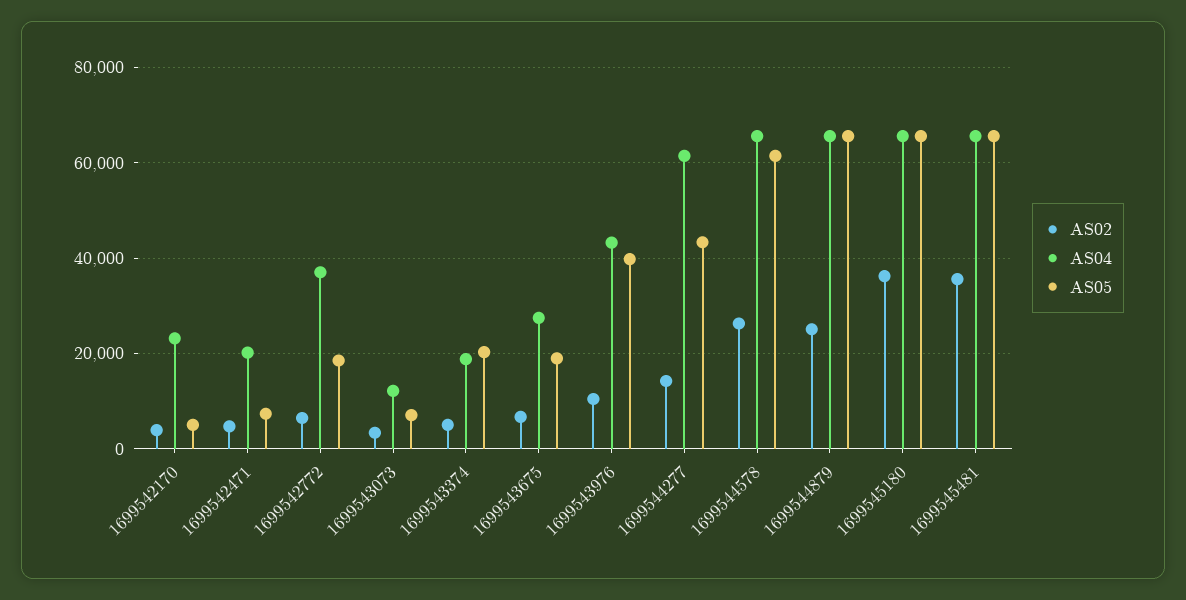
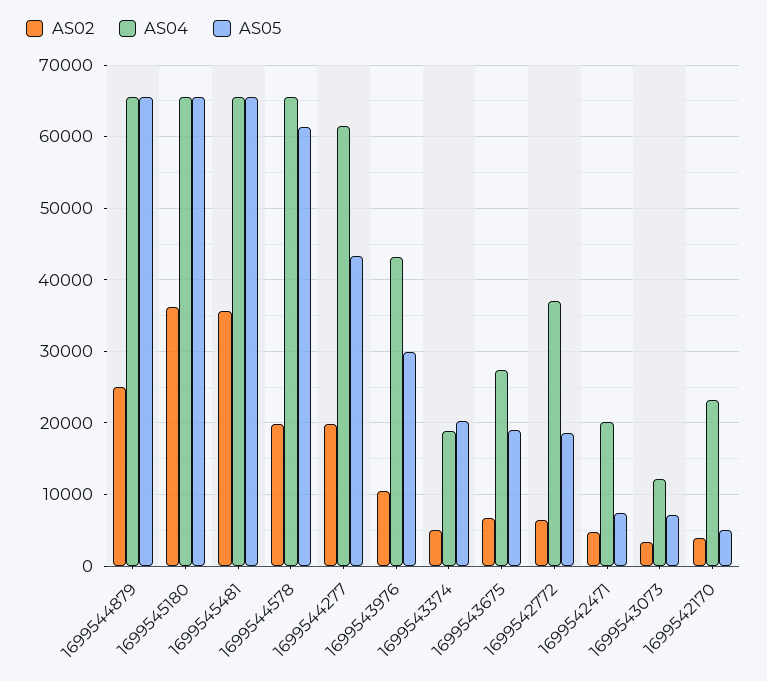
  {
    "AS02": {
      "1699542170": 4000,
      "1699542471": 5000,
      "1699542772": 6000,
      "1699543073": 3000,
      "1699543374": 5000,
      "1699543675": 7000,
      "1699543976": 10000,
-     "1699544277": 14000,
+     "1699544277": 20000,
-     "1699544578": 26000,
+     "1699544578": 20000,
      "1699544879": 25000,
      "1699545180": 36000,
      "1699545481": 36000
    },
    "AS04": {
      "1699542170": 23000,
      "1699542471": 20000,
      "1699542772": 37000,
      "1699543073": 12000,
      "1699543374": 19000,
      "1699543675": 27000,
      "1699543976": 43000,
      "1699544277": 61000,
      "1699544578": 66000,
      "1699544879": 66000,
      "1699545180": 66000,
      "1699545481": 66000
    },
    "AS05": {
      "1699542170": 5000,
      "1699542471": 7000,
      "1699542772": 19000,
      "1699543073": 7000,
      "1699543374": 20000,
      "1699543675": 19000,
-     "1699543976": 40000,
+     "1699543976": 30000,
      "1699544277": 43000,
      "1699544578": 61000,
      "1699544879": 66000,
      "1699545180": 66000,
      "1699545481": 66000
    }
  }

